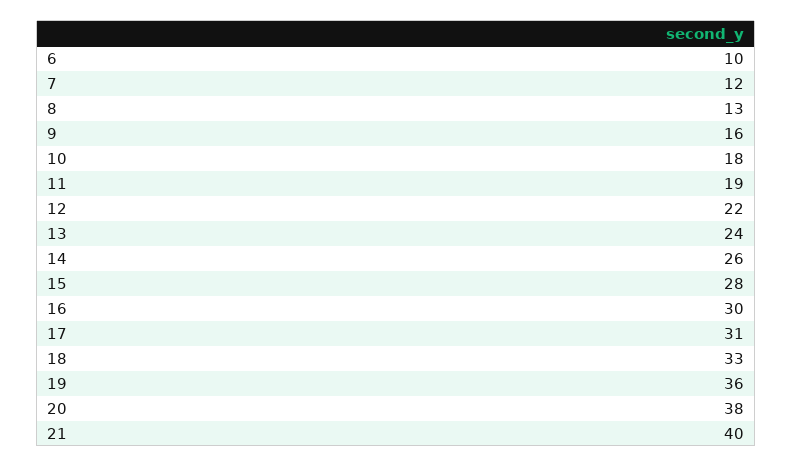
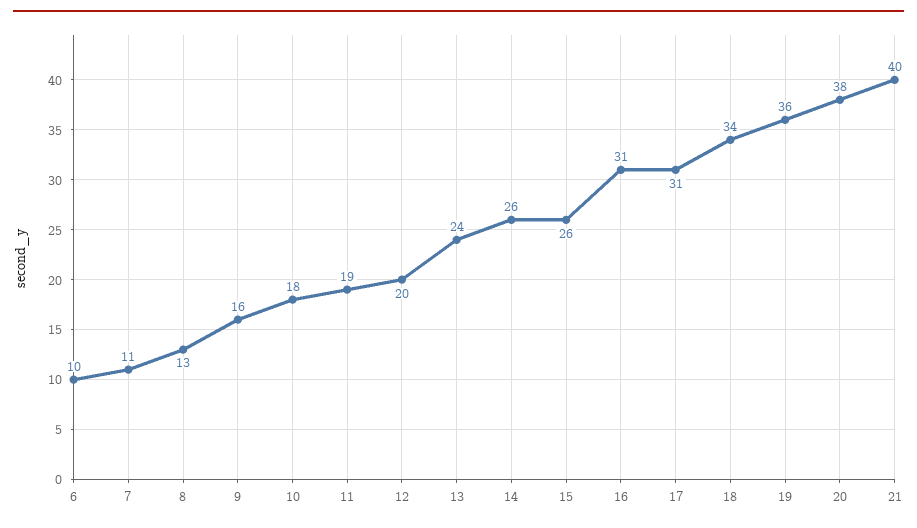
  {
    "6": 10,
-   "7": 12,
+   "7": 11,
    "8": 13,
    "9": 16,
    "10": 18,
    "11": 19,
-   "12": 22,
+   "12": 20,
    "13": 24,
    "14": 26,
-   "15": 28,
+   "15": 26,
-   "16": 30,
+   "16": 31,
    "17": 31,
-   "18": 33,
+   "18": 34,
    "19": 36,
    "20": 38,
    "21": 40
  }

